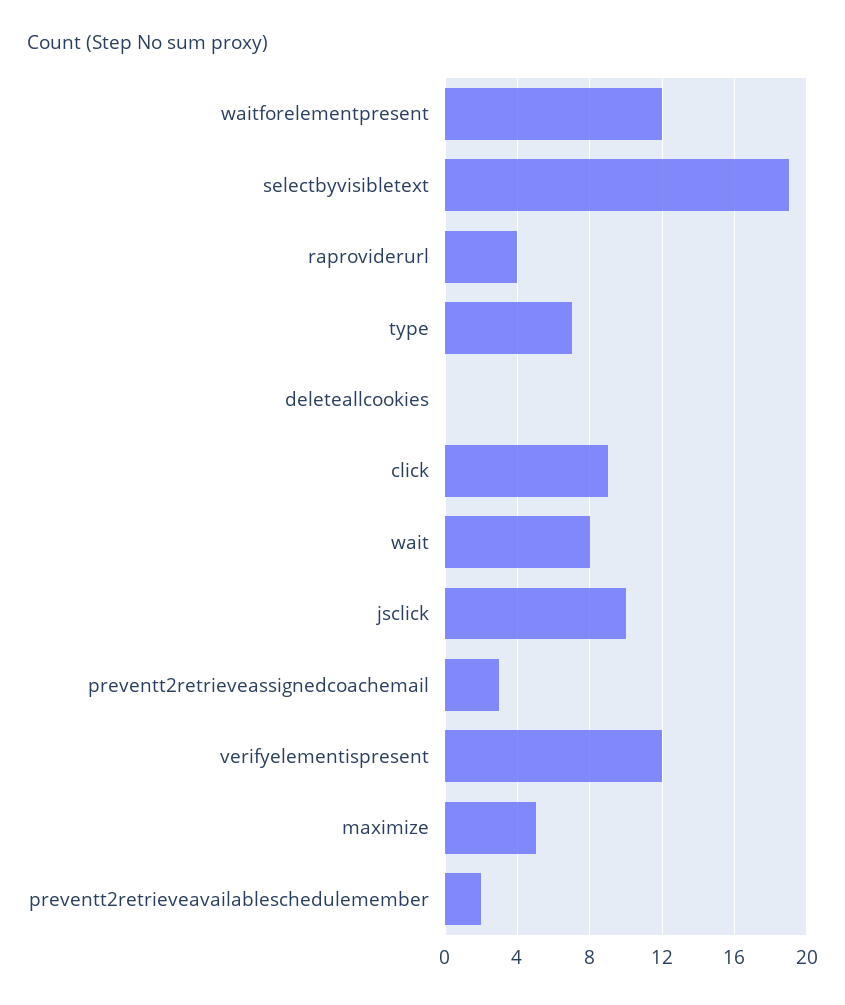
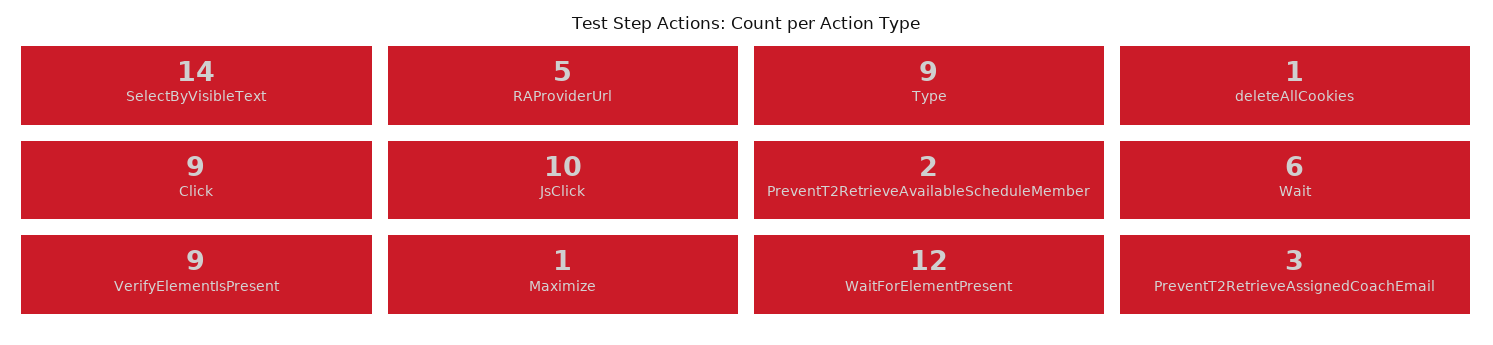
  {
    "waitforelementpresent": 12,
-   "selectbyvisibletext": 19,
+   "selectbyvisibletext": 14,
-   "raproviderurl": 4,
+   "raproviderurl": 5,
-   "type": 7,
+   "type": 9,
-   "deleteallcookies": 0,
+   "deleteallcookies": 1,
    "click": 9,
-   "wait": 8,
+   "wait": 6,
    "jsclick": 10,
    "preventt2retrieveassignedcoachemail": 3,
-   "verifyelementispresent": 12,
+   "verifyelementispresent": 9,
-   "maximize": 5,
+   "maximize": 1,
    "preventt2retrieveavailableschedulemember": 2
  }

